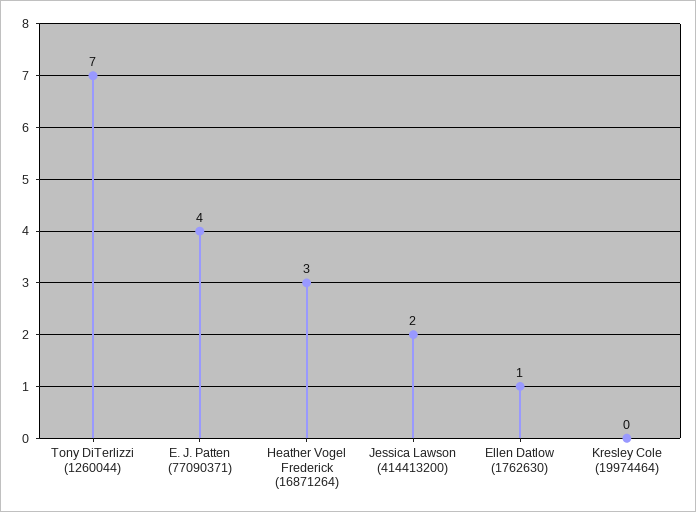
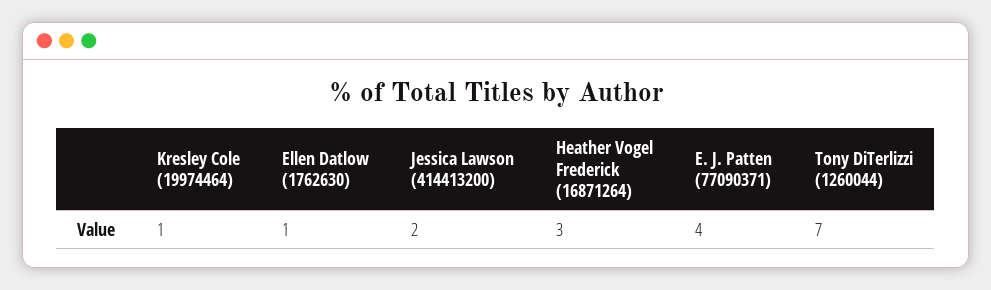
  {
    "Tony DiTerlizzi (1260044)": 7,
    "E. J. Patten (77090371)": 4,
    "Heather Vogel Frederick (16871264)": 3,
    "Jessica Lawson (414413200)": 2,
    "Ellen Datlow (1762630)": 1,
-   "Kresley Cole (19974464)": 0
+   "Kresley Cole (19974464)": 1
  }

